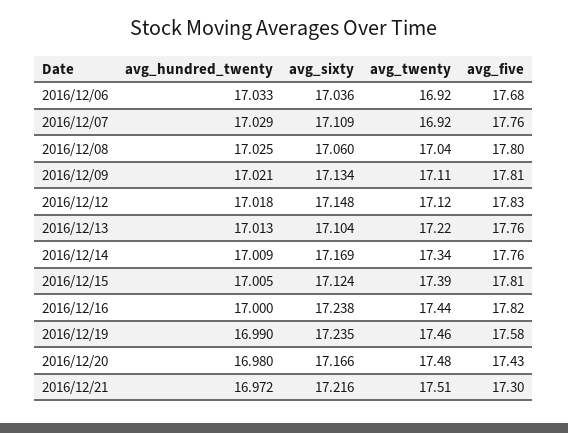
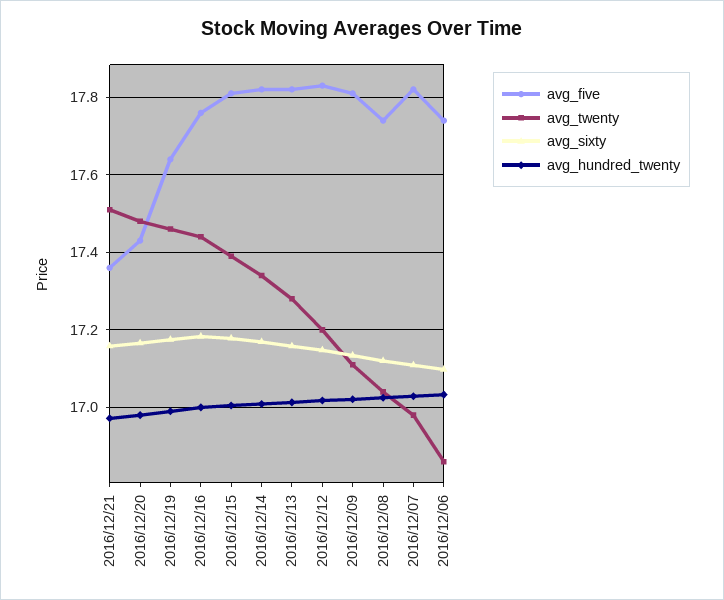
  {
    "avg_hundred_twenty": {
      "2016/12/06": 17.033,
      "2016/12/07": 17.029,
      "2016/12/08": 17.025,
      "2016/12/09": 17.021,
      "2016/12/12": 17.018,
      "2016/12/13": 17.013,
      "2016/12/14": 17.009,
      "2016/12/15": 17.005,
      "2016/12/16": 17,
      "2016/12/19": 16.99,
      "2016/12/20": 16.98,
      "2016/12/21": 16.972
    },
    "avg_sixty": {
-     "2016/12/06": 17.036,
+     "2016/12/06": 17.1,
      "2016/12/07": 17.109,
-     "2016/12/08": 17.06,
+     "2016/12/08": 17.12,
      "2016/12/09": 17.134,
      "2016/12/12": 17.148,
-     "2016/12/13": 17.104,
+     "2016/12/13": 17.16,
      "2016/12/14": 17.169,
-     "2016/12/15": 17.124,
+     "2016/12/15": 17.18,
-     "2016/12/16": 17.238,
+     "2016/12/16": 17.18,
-     "2016/12/19": 17.235,
+     "2016/12/19": 17.18,
      "2016/12/20": 17.166,
-     "2016/12/21": 17.216
+     "2016/12/21": 17.16
    },
    "avg_twenty": {
-     "2016/12/06": 16.92,
+     "2016/12/06": 16.86,
-     "2016/12/07": 16.92,
+     "2016/12/07": 16.98,
      "2016/12/08": 17.04,
      "2016/12/09": 17.11,
-     "2016/12/12": 17.12,
+     "2016/12/12": 17.2,
-     "2016/12/13": 17.22,
+     "2016/12/13": 17.28,
      "2016/12/14": 17.34,
      "2016/12/15": 17.39,
      "2016/12/16": 17.44,
      "2016/12/19": 17.46,
      "2016/12/20": 17.48,
      "2016/12/21": 17.51
    },
    "avg_five": {
-     "2016/12/06": 17.68,
+     "2016/12/06": 17.74,
-     "2016/12/07": 17.76,
+     "2016/12/07": 17.82,
-     "2016/12/08": 17.8,
+     "2016/12/08": 17.74,
      "2016/12/09": 17.81,
      "2016/12/12": 17.83,
-     "2016/12/13": 17.76,
+     "2016/12/13": 17.82,
-     "2016/12/14": 17.76,
+     "2016/12/14": 17.82,
      "2016/12/15": 17.81,
-     "2016/12/16": 17.82,
+     "2016/12/16": 17.76,
-     "2016/12/19": 17.58,
+     "2016/12/19": 17.64,
      "2016/12/20": 17.43,
-     "2016/12/21": 17.3
+     "2016/12/21": 17.36
    }
  }

